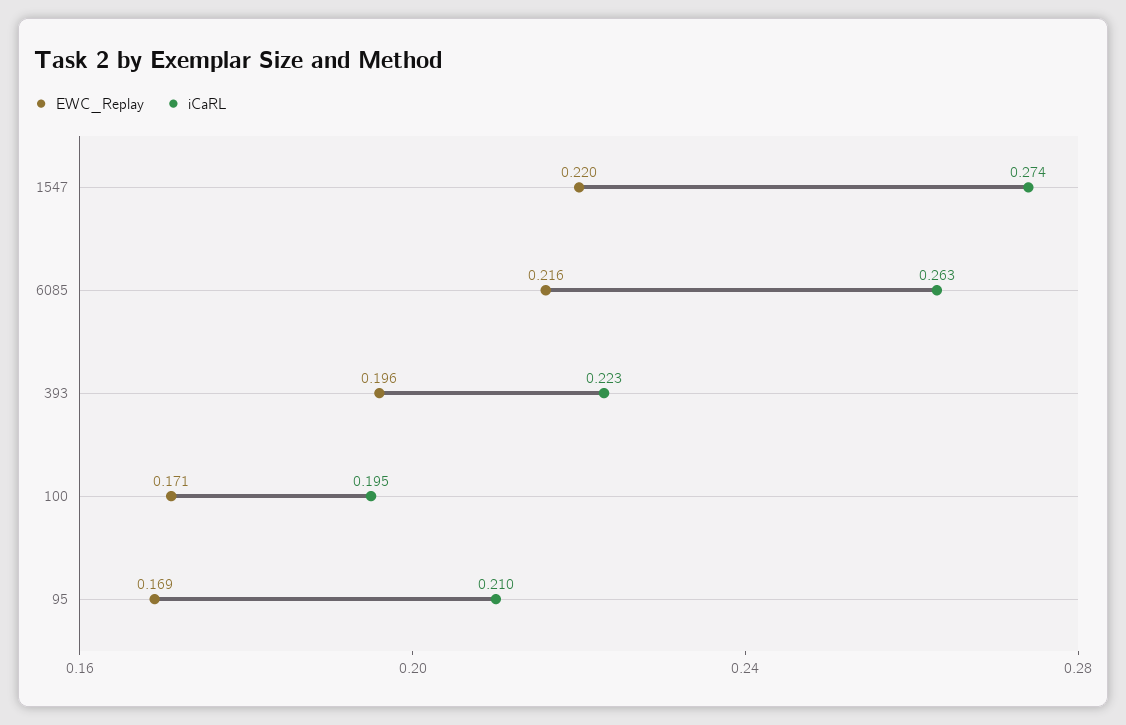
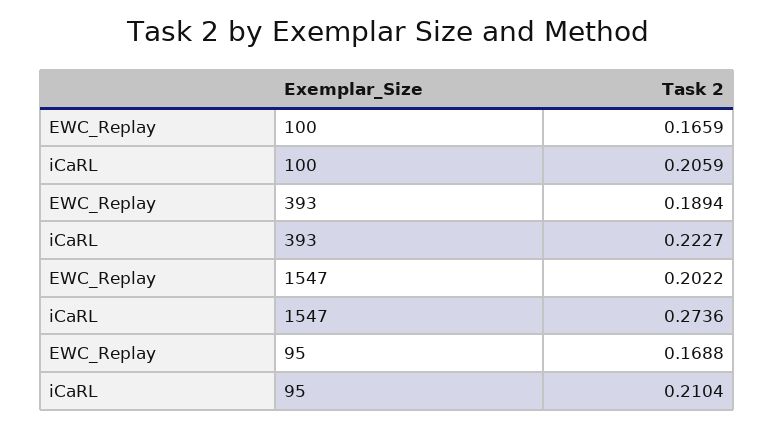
  {
    "EWC_Replay": {
-     "1547": 0.22,
+     "1547": 0.2022,
-     "6085": 0.216,
-     "393": 0.196,
+     "393": 0.1894,
-     "100": 0.171,
+     "100": 0.1659,
      "95": 0.1688
    },
    "iCaRL": {
      "1547": 0.2736,
-     "6085": 0.263,
      "393": 0.2227,
-     "100": 0.195,
+     "100": 0.2059,
      "95": 0.2104
    }
  }

